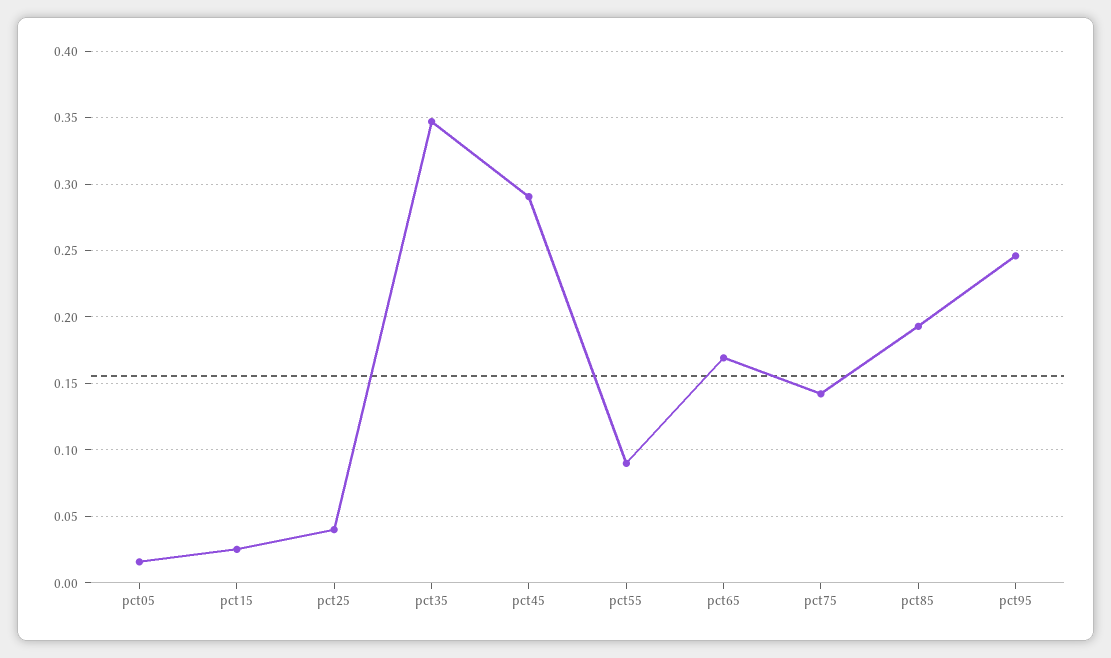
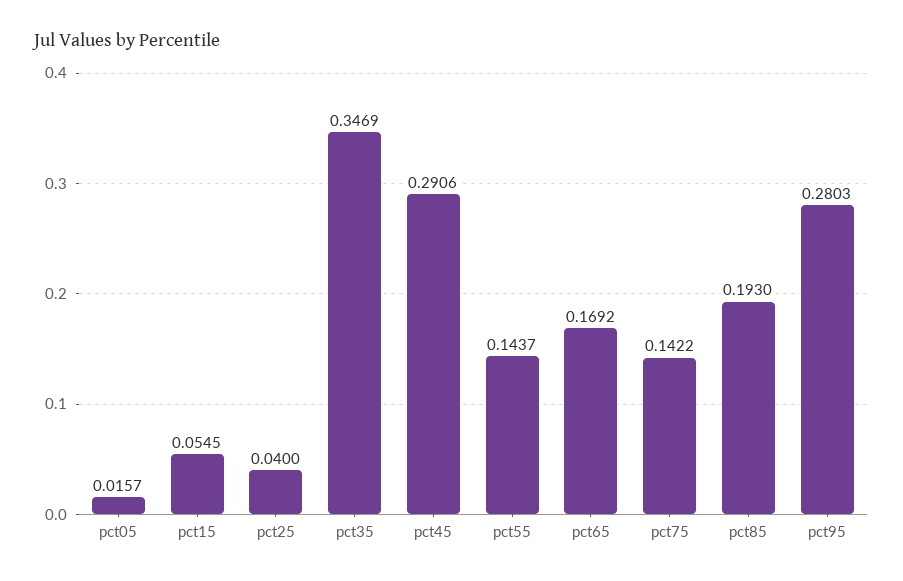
  {
    "pct05": 0.0157,
-   "pct15": 0.025,
+   "pct15": 0.0545,
    "pct25": 0.04,
    "pct35": 0.3469,
    "pct45": 0.2906,
-   "pct55": 0.09,
+   "pct55": 0.1437,
    "pct65": 0.1692,
    "pct75": 0.1422,
    "pct85": 0.193,
-   "pct95": 0.245
+   "pct95": 0.2803
  }

